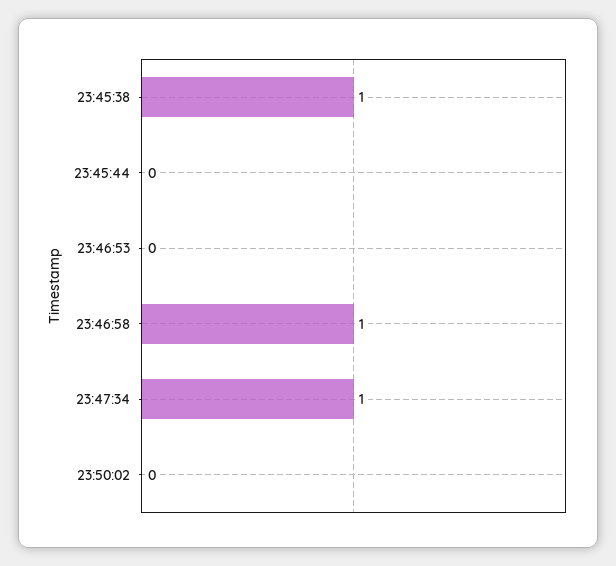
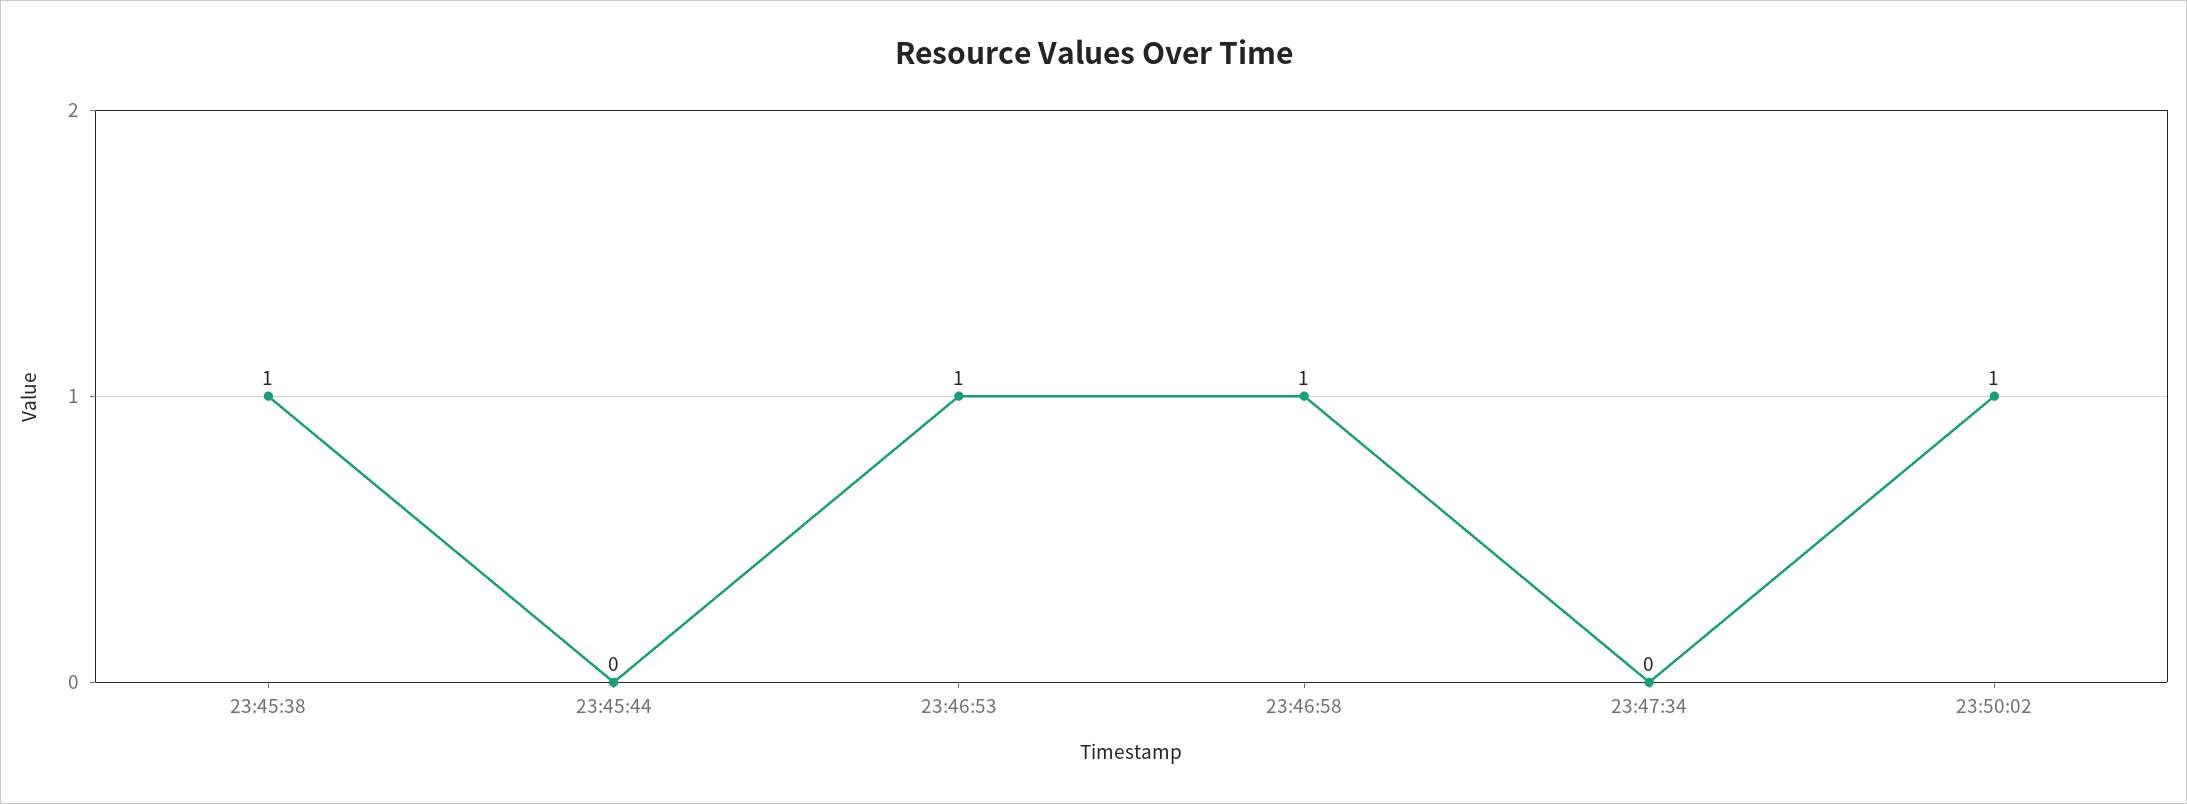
  {
    "23:45:38": 1,
    "23:45:44": 0,
-   "23:46:53": 0,
+   "23:46:53": 1,
    "23:46:58": 1,
-   "23:47:34": 1,
+   "23:47:34": 0,
-   "23:50:02": 0
+   "23:50:02": 1
  }

